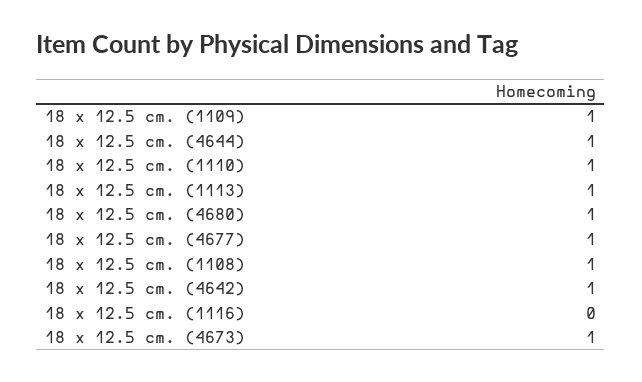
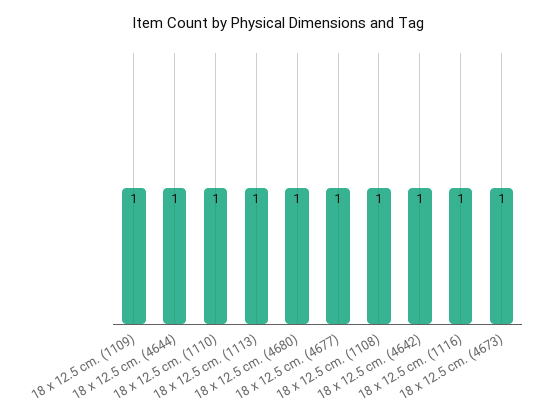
  {
    "18 x 12.5 cm. (1109)": 1,
    "18 x 12.5 cm. (4644)": 1,
    "18 x 12.5 cm. (1110)": 1,
    "18 x 12.5 cm. (1113)": 1,
    "18 x 12.5 cm. (4680)": 1,
    "18 x 12.5 cm. (4677)": 1,
    "18 x 12.5 cm. (1108)": 1,
    "18 x 12.5 cm. (4642)": 1,
-   "18 x 12.5 cm. (1116)": 0,
+   "18 x 12.5 cm. (1116)": 1,
    "18 x 12.5 cm. (4673)": 1
  }

